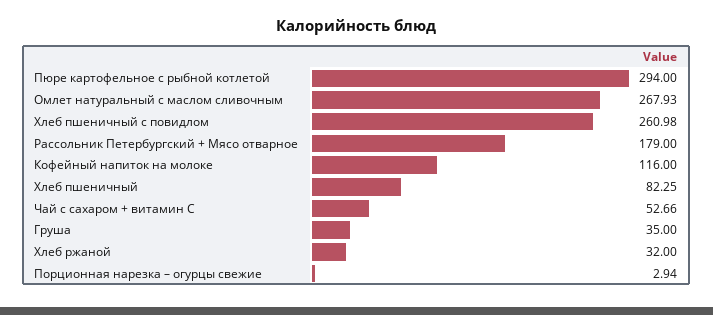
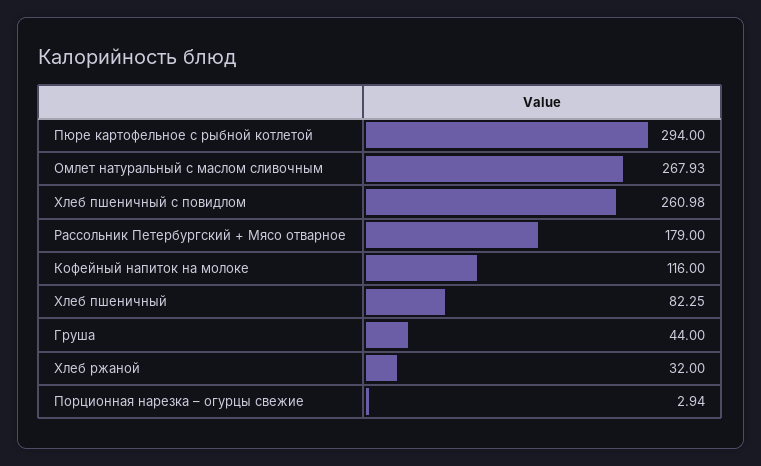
  {
    "Пюре картофельное с рыбной котлетой": 294,
    "Омлет натуральный с маслом сливочным": 267.93,
    "Хлеб пшеничный с повидлом": 260.98,
    "Рассольник Петербургский + Мясо отварное": 179,
    "Кофейный напиток на молоке": 116,
    "Хлеб пшеничный": 82.25,
-   "Чай с сахаром + витамин С": 52.66,
-   "Груша": 35,
+   "Груша": 44,
    "Хлеб ржаной": 32,
    "Порционная нарезка – огурцы свежие": 2.94
  }

